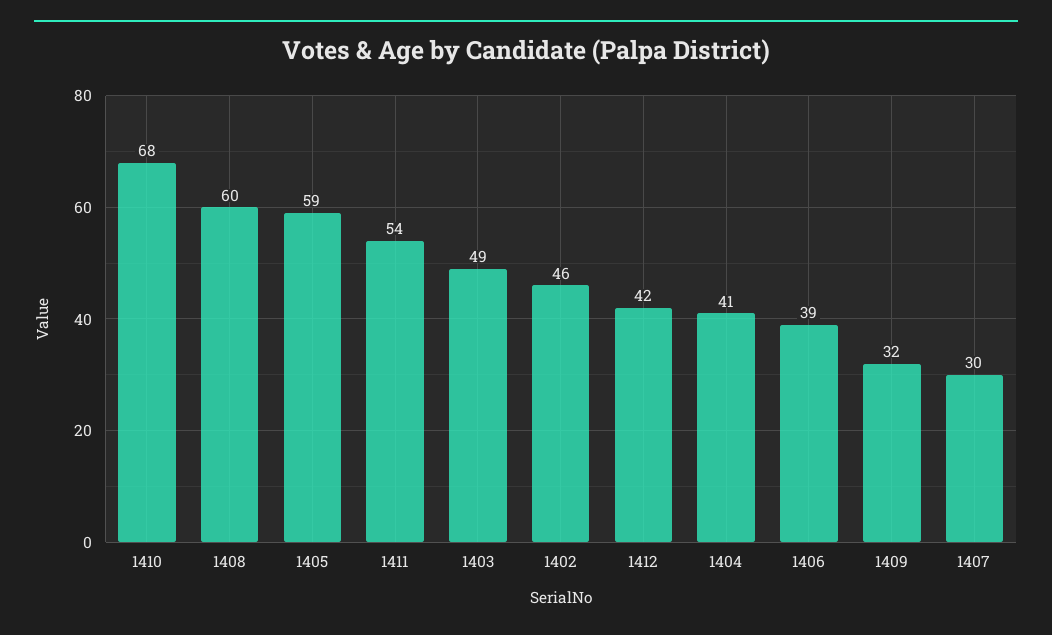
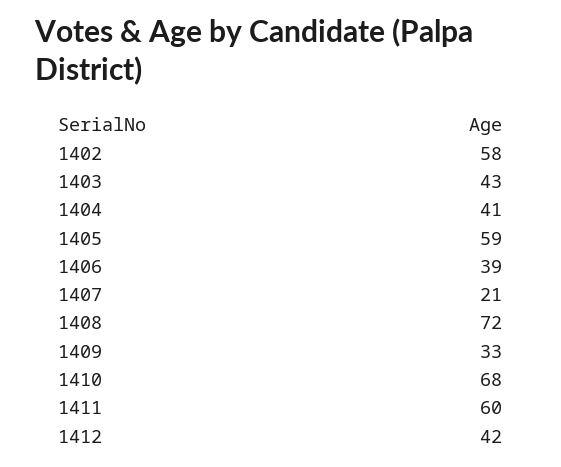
  {
    "1410": 68,
-   "1408": 60,
+   "1408": 72,
    "1405": 59,
-   "1411": 54,
+   "1411": 60,
-   "1403": 49,
+   "1403": 43,
-   "1402": 46,
+   "1402": 58,
    "1412": 42,
    "1404": 41,
    "1406": 39,
-   "1409": 32,
+   "1409": 33,
-   "1407": 30
+   "1407": 21
  }

